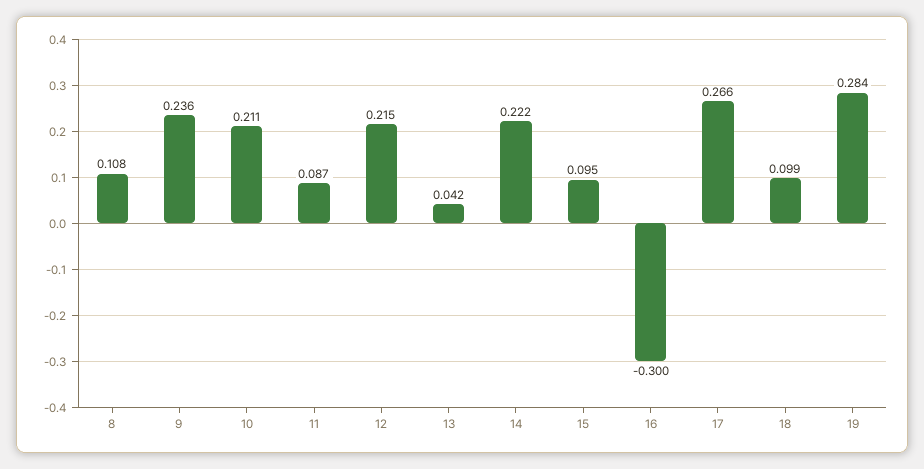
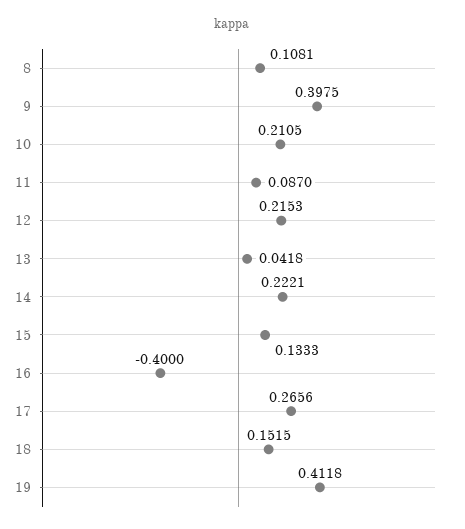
  {
    "8": 0.1081,
-   "9": 0.236,
+   "9": 0.3975,
    "10": 0.2105,
    "11": 0.087,
    "12": 0.2153,
    "13": 0.0418,
    "14": 0.2221,
-   "15": 0.095,
+   "15": 0.1333,
-   "16": -0.3,
+   "16": -0.4,
    "17": 0.2656,
-   "18": 0.099,
+   "18": 0.1515,
-   "19": 0.284
+   "19": 0.4118
  }

